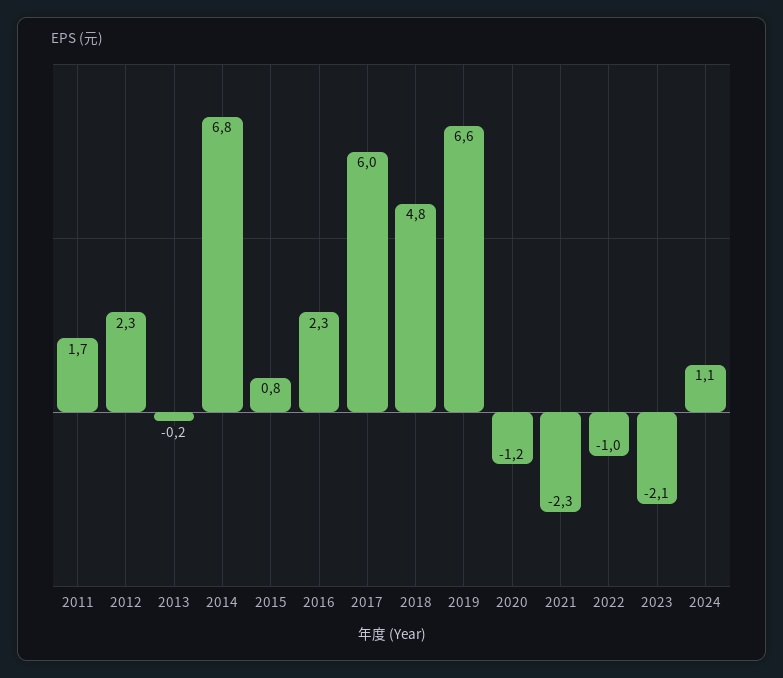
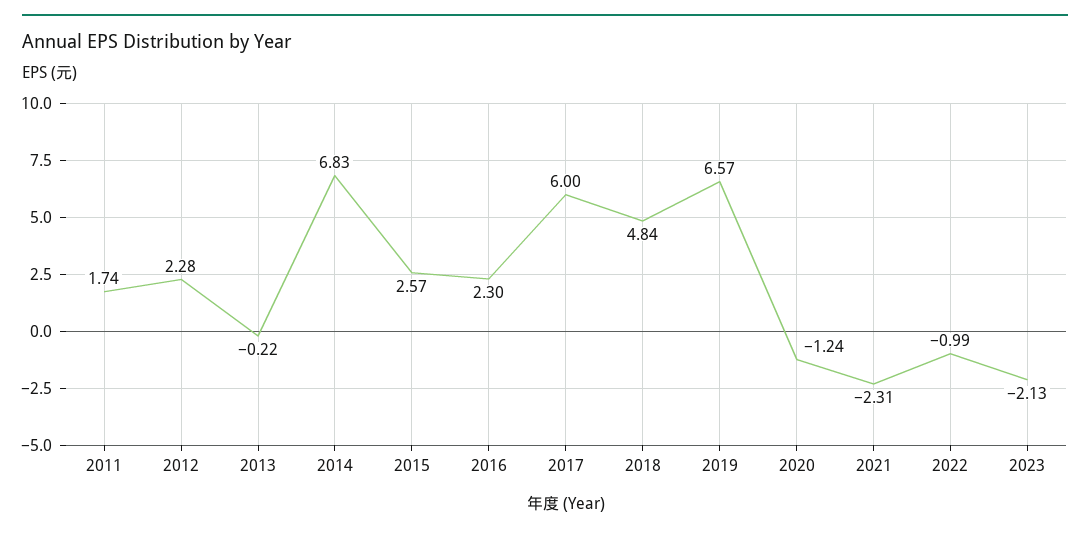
  {
    "2011": 1.74,
    "2012": 2.28,
    "2013": -0.22,
    "2014": 6.83,
-   "2015": 0.8,
+   "2015": 2.57,
    "2016": 2.3,
    "2017": 6,
    "2018": 4.84,
    "2019": 6.57,
    "2020": -1.24,
    "2021": -2.31,
    "2022": -0.99,
-   "2023": -2.13,
+   "2023": -2.13
-   "2024": 1.1
  }

